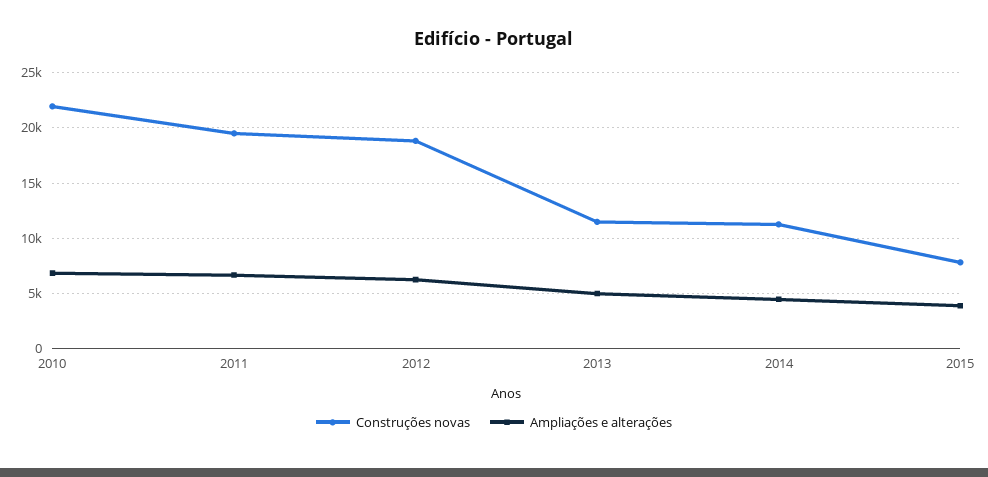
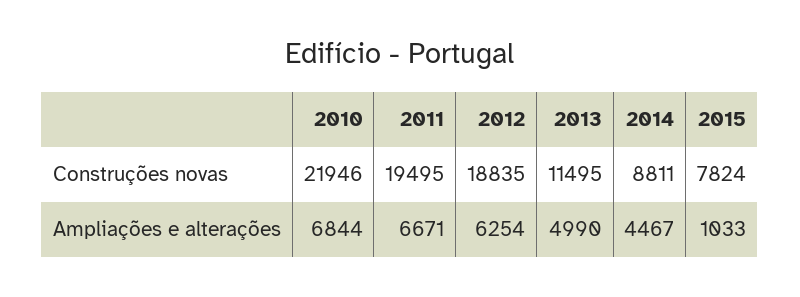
  {
    "Construções novas": {
      "2010": 21946,
      "2011": 19495,
      "2012": 18835,
      "2013": 11495,
-     "2014": 11000,
+     "2014": 8811,
      "2015": 7824
    },
    "Ampliações e alterações": {
      "2010": 6844,
      "2011": 6671,
      "2012": 6254,
      "2013": 4990,
      "2014": 4467,
-     "2015": 4000
+     "2015": 1033
    }
  }

